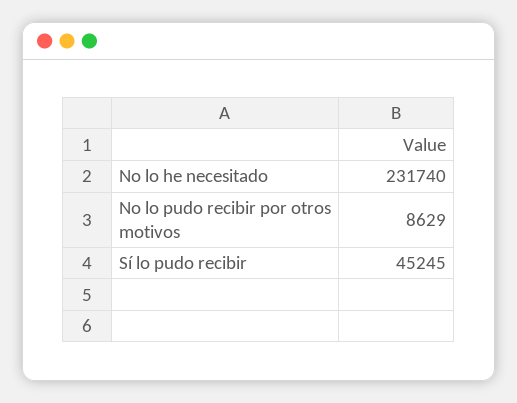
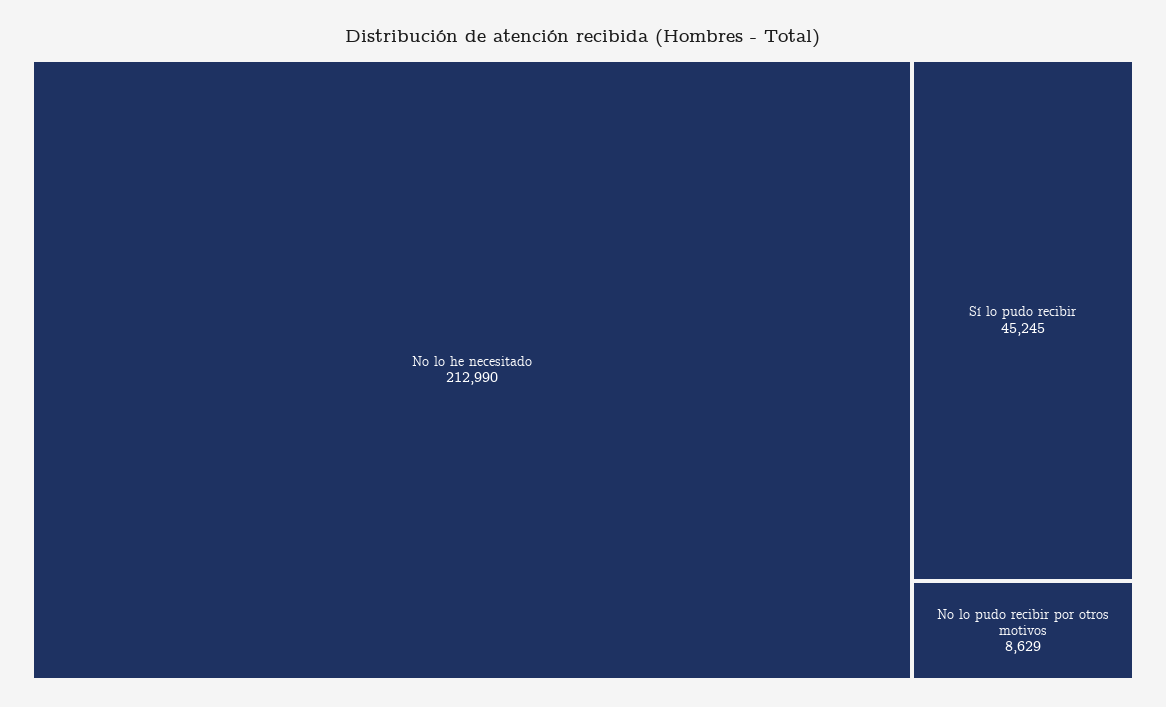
  {
-   "No lo he necesitado": 231740,
+   "No lo he necesitado": 212990,
    "No lo pudo recibir por otros motivos": 8629,
    "Sí lo pudo recibir": 45245
  }

